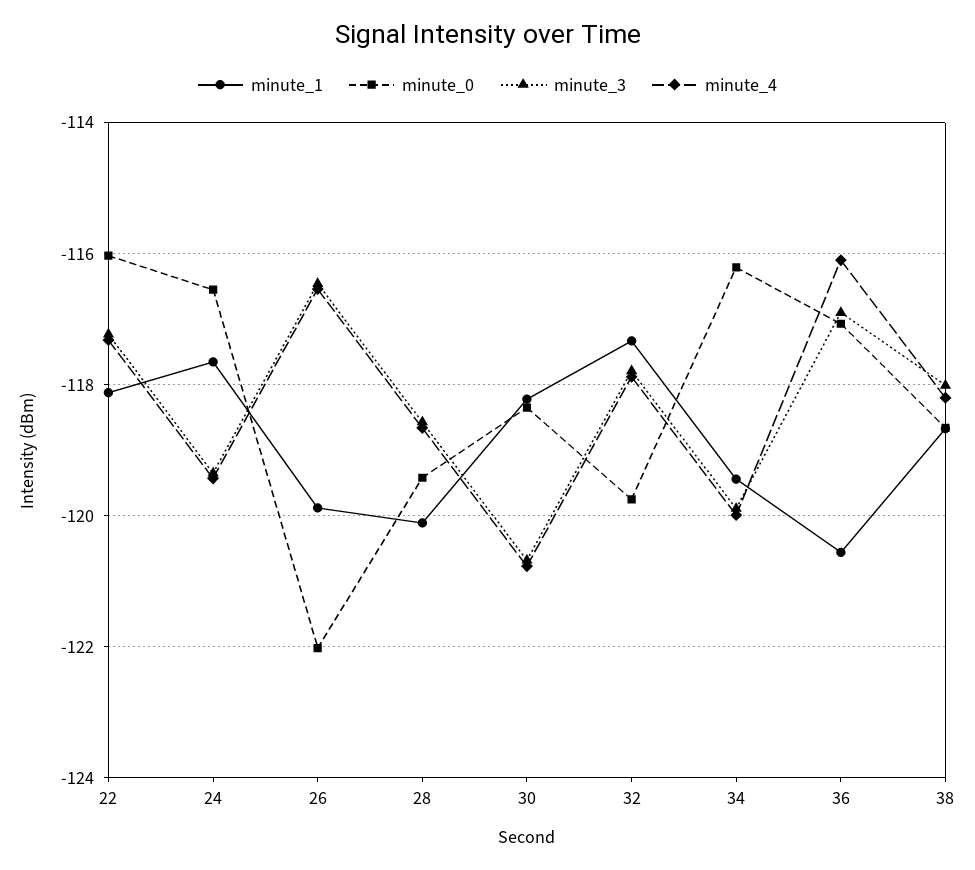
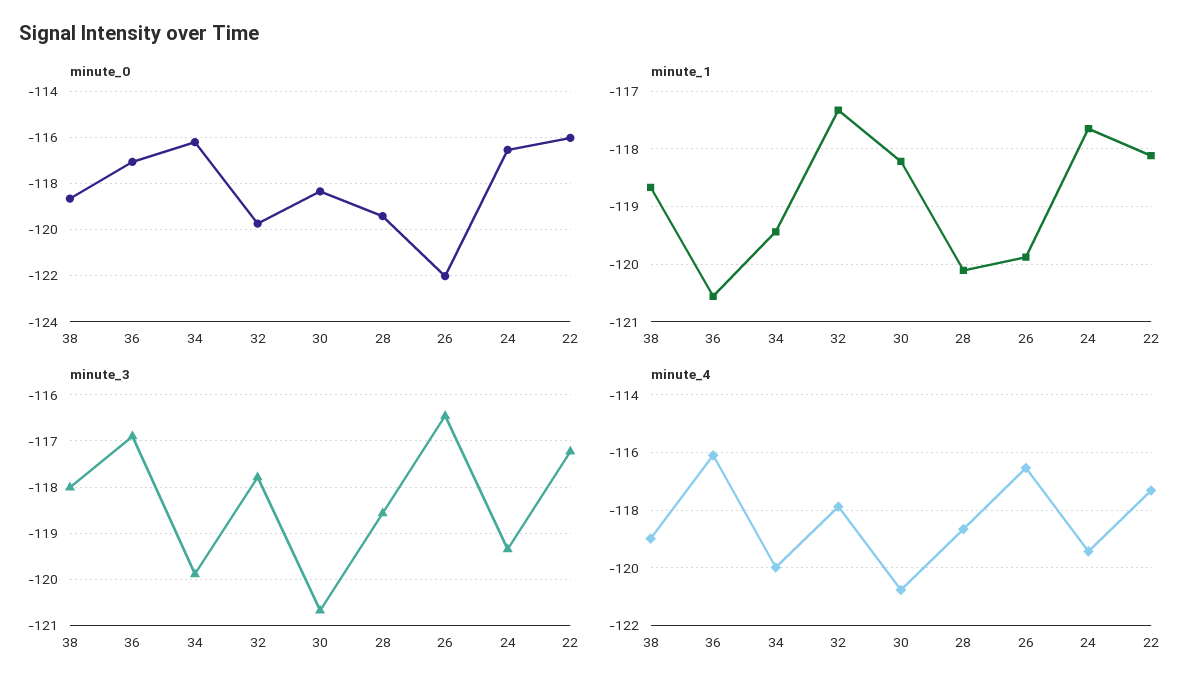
  {
    "minute_1": {
      "22": -118.2,
      "24": -117.6,
      "26": -119.8,
      "28": -120.2,
      "30": -118.2,
      "32": -117.4,
      "34": -119.4,
      "36": -120.6,
      "38": -118.6
    },
    "minute_0": {
      "22": -116,
      "24": -116.6,
      "26": -122,
      "28": -119.4,
      "30": -118.4,
      "32": -119.8,
      "34": -116.2,
      "36": -117,
      "38": -118.6
    },
    "minute_3": {
      "22": -117.2,
      "24": -119.4,
      "26": -116.4,
      "28": -118.6,
      "30": -120.6,
      "32": -117.8,
      "34": -119.8,
      "36": -117,
      "38": -118
    },
    "minute_4": {
      "22": -117.4,
      "24": -119.4,
      "26": -116.6,
      "28": -118.6,
      "30": -120.8,
      "32": -117.8,
      "34": -120,
      "36": -116.2,
-     "38": -118.2
+     "38": -119
    }
  }

